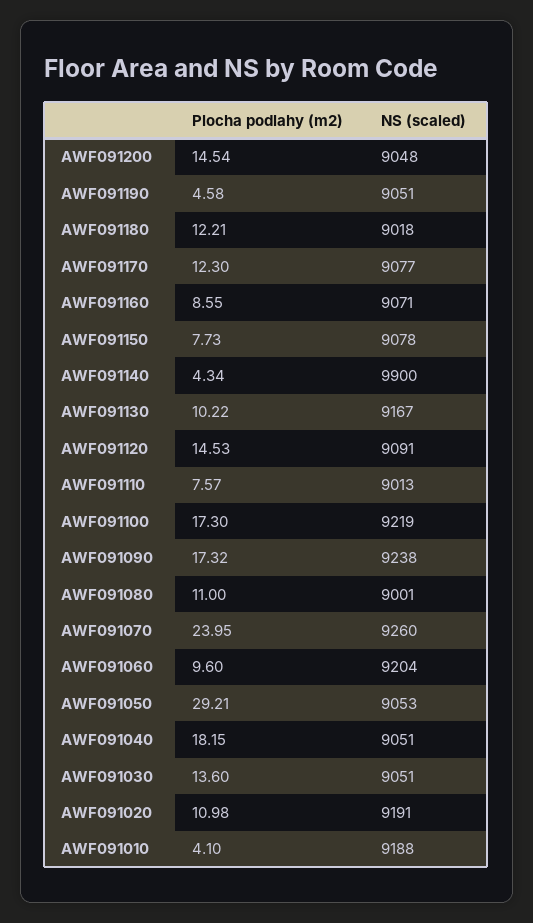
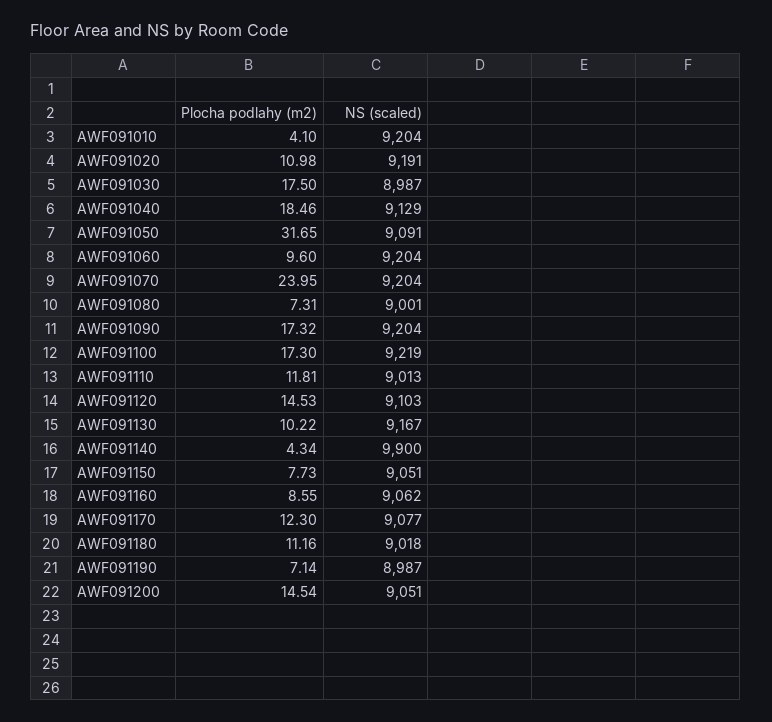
  {
    "Plocha podlahy (m2)": {
      "AWF091200": 14.54,
-     "AWF091190": 4.58,
+     "AWF091190": 7.14,
-     "AWF091180": 12.21,
+     "AWF091180": 11.16,
      "AWF091170": 12.3,
      "AWF091160": 8.55,
      "AWF091150": 7.73,
      "AWF091140": 4.34,
      "AWF091130": 10.22,
      "AWF091120": 14.53,
-     "AWF091110": 7.57,
+     "AWF091110": 11.81,
      "AWF091100": 17.3,
      "AWF091090": 17.32,
-     "AWF091080": 11,
+     "AWF091080": 7.31,
      "AWF091070": 23.95,
      "AWF091060": 9.6,
-     "AWF091050": 29.21,
+     "AWF091050": 31.65,
-     "AWF091040": 18.15,
+     "AWF091040": 18.46,
-     "AWF091030": 13.6,
+     "AWF091030": 17.5,
      "AWF091020": 10.98,
      "AWF091010": 4.1
    },
    "NS (scaled)": {
-     "AWF091200": 9048,
+     "AWF091200": 9051,
-     "AWF091190": 9051,
+     "AWF091190": 8987,
      "AWF091180": 9018,
      "AWF091170": 9077,
-     "AWF091160": 9071,
+     "AWF091160": 9062,
-     "AWF091150": 9078,
+     "AWF091150": 9051,
      "AWF091140": 9900,
      "AWF091130": 9167,
-     "AWF091120": 9091,
+     "AWF091120": 9103,
      "AWF091110": 9013,
      "AWF091100": 9219,
-     "AWF091090": 9238,
+     "AWF091090": 9204,
      "AWF091080": 9001,
-     "AWF091070": 9260,
+     "AWF091070": 9204,
      "AWF091060": 9204,
-     "AWF091050": 9053,
+     "AWF091050": 9091,
-     "AWF091040": 9051,
+     "AWF091040": 9129,
-     "AWF091030": 9051,
+     "AWF091030": 8987,
      "AWF091020": 9191,
-     "AWF091010": 9188
+     "AWF091010": 9204
    }
  }

